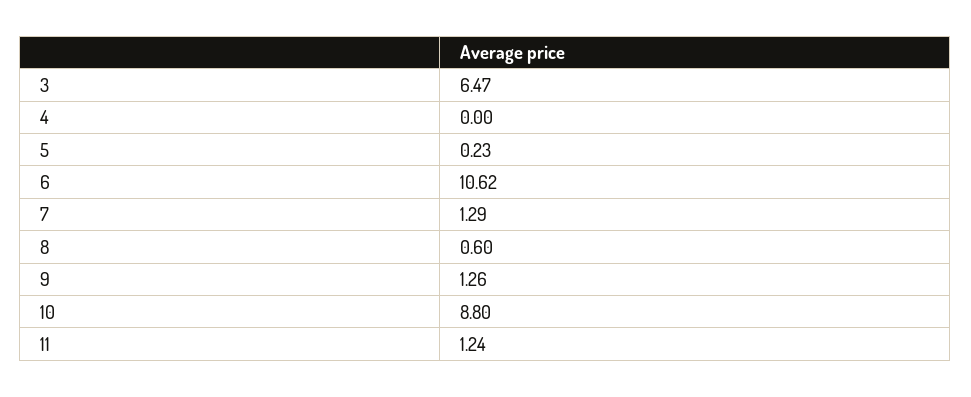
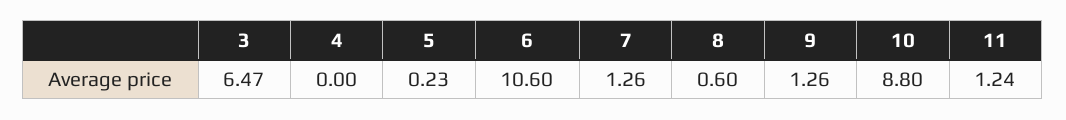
  {
    "3": 6.47,
    "4": 0,
    "5": 0.23,
-   "6": 10.62,
+   "6": 10.6,
-   "7": 1.29,
+   "7": 1.26,
    "8": 0.6,
    "9": 1.26,
    "10": 8.8,
    "11": 1.24
  }

